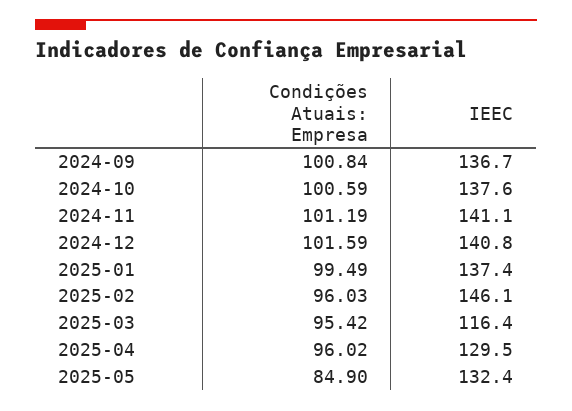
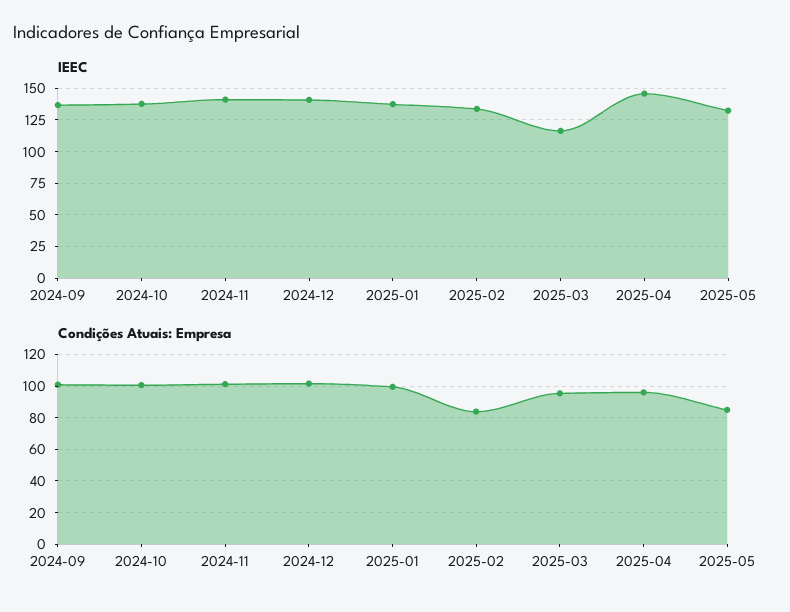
  {
    "Condições Atuais: Empresa": {
      "2024-09": 100.84,
      "2024-10": 100.59,
      "2024-11": 101.19,
      "2024-12": 101.59,
      "2025-01": 99.49,
-     "2025-02": 96.03,
+     "2025-02": 85,
      "2025-03": 95.42,
      "2025-04": 96.02,
      "2025-05": 84.9
    },
    "IEEC": {
      "2024-09": 136.7,
      "2024-10": 137.6,
      "2024-11": 141.1,
      "2024-12": 140.8,
      "2025-01": 137.4,
-     "2025-02": 146.1,
+     "2025-02": 135,
      "2025-03": 116.4,
-     "2025-04": 129.5,
+     "2025-04": 145,
      "2025-05": 132.4
    }
  }

